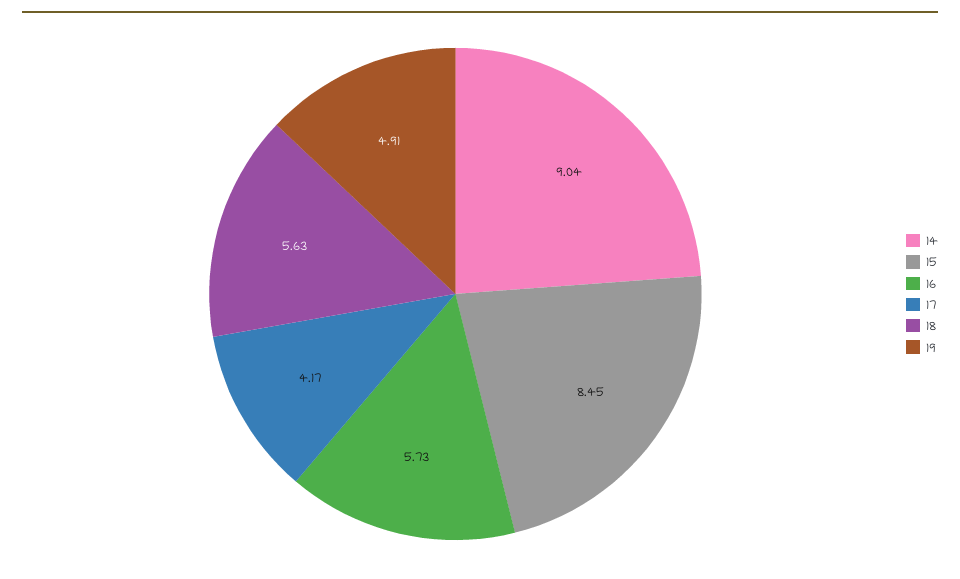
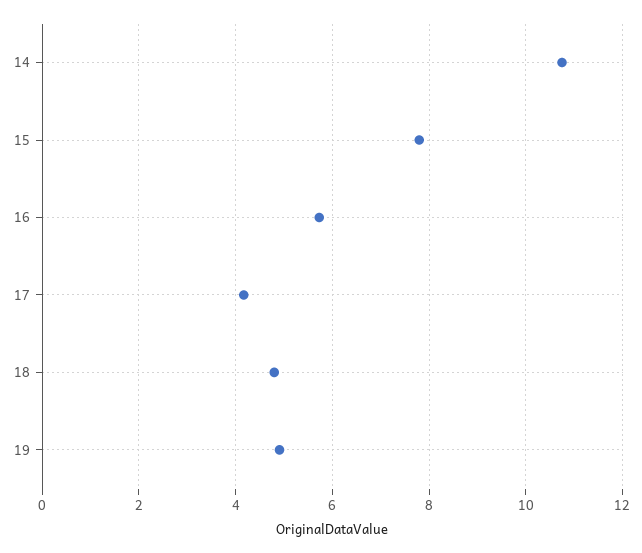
  {
-   "14": 9.04,
+   "14": 10.8,
-   "15": 8.45,
+   "15": 7.8,
    "16": 5.73,
    "17": 4.17,
-   "18": 5.63,
+   "18": 4.8,
    "19": 4.91
  }

